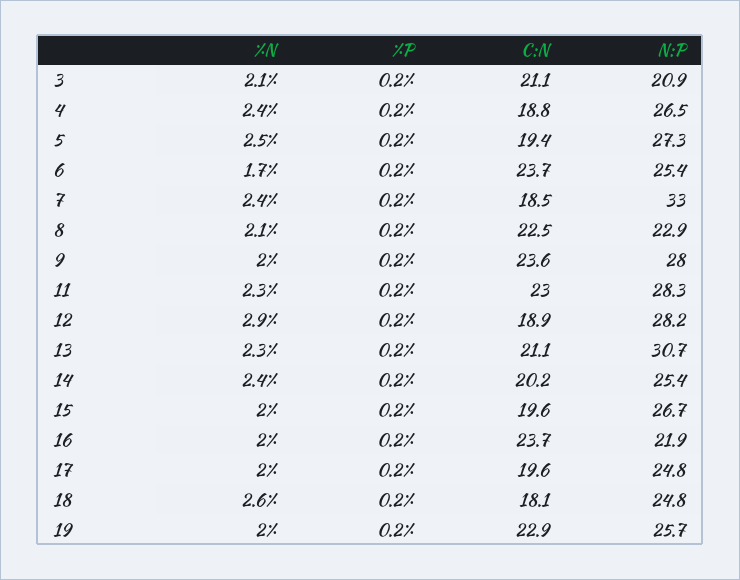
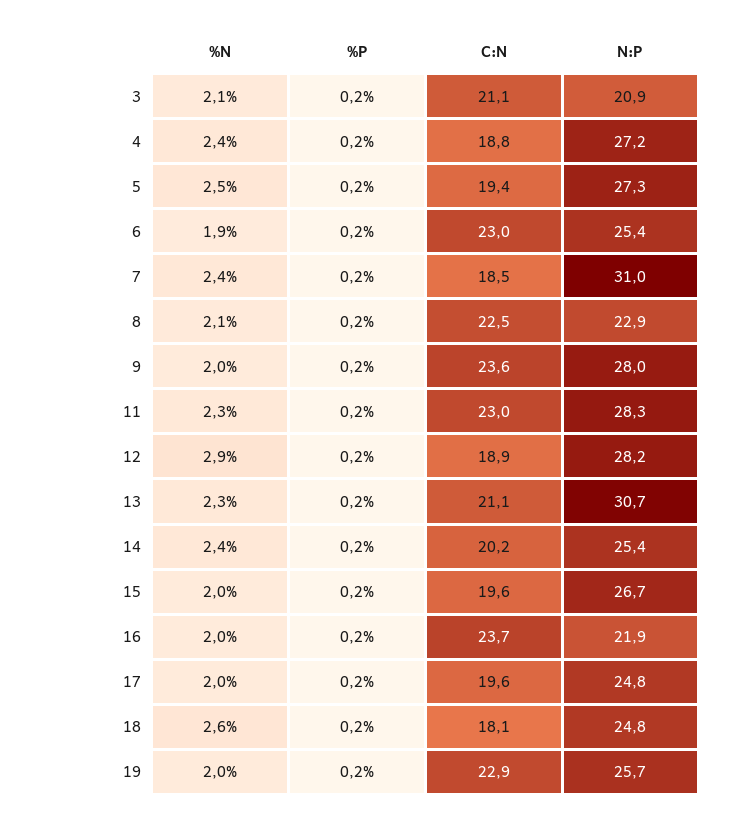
  {
    "%N": {
      "3": 2.1,
      "4": 2.4,
      "5": 2.5,
-     "6": 1.7,
+     "6": 1.9,
      "7": 2.4,
      "8": 2.1,
      "9": 2,
      "11": 2.3,
      "12": 2.9,
      "13": 2.3,
      "14": 2.4,
      "15": 2,
      "16": 2,
      "17": 2,
      "18": 2.6,
      "19": 2
    },
    "%P": {
      "3": 0.2,
      "4": 0.2,
      "5": 0.2,
      "6": 0.2,
      "7": 0.2,
      "8": 0.2,
      "9": 0.2,
      "11": 0.2,
      "12": 0.2,
      "13": 0.2,
      "14": 0.2,
      "15": 0.2,
      "16": 0.2,
      "17": 0.2,
      "18": 0.2,
      "19": 0.2
    },
    "C:N": {
      "3": 21.1,
      "4": 18.8,
      "5": 19.4,
-     "6": 23.7,
+     "6": 23,
      "7": 18.5,
      "8": 22.5,
      "9": 23.6,
      "11": 23,
      "12": 18.9,
      "13": 21.1,
      "14": 20.2,
      "15": 19.6,
      "16": 23.7,
      "17": 19.6,
      "18": 18.1,
      "19": 22.9
    },
    "N:P": {
      "3": 20.9,
-     "4": 26.5,
+     "4": 27.2,
      "5": 27.3,
      "6": 25.4,
-     "7": 33,
+     "7": 31,
      "8": 22.9,
      "9": 28,
      "11": 28.3,
      "12": 28.2,
      "13": 30.7,
      "14": 25.4,
      "15": 26.7,
      "16": 21.9,
      "17": 24.8,
      "18": 24.8,
      "19": 25.7
    }
  }

